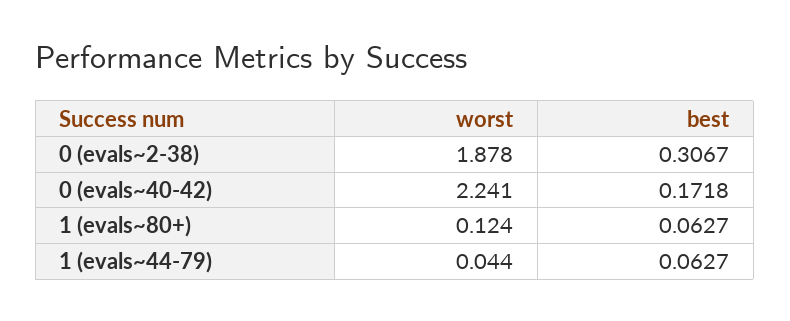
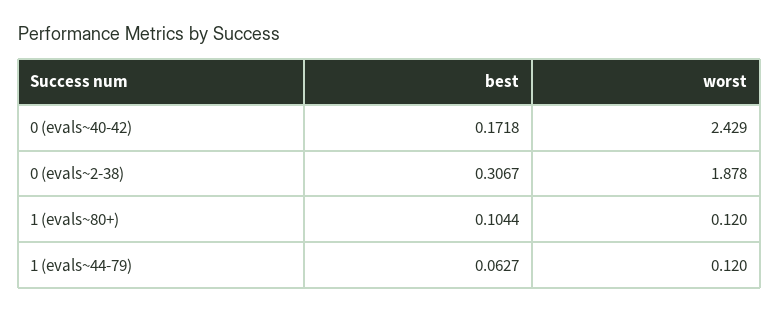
  {
    "worst": {
      "0 (evals~2-38)": 1.878,
-     "0 (evals~40-42)": 2.241,
+     "0 (evals~40-42)": 2.429,
-     "1 (evals~80+)": 0.124,
+     "1 (evals~80+)": 0.12,
-     "1 (evals~44-79)": 0.044
+     "1 (evals~44-79)": 0.12
    },
    "best": {
      "0 (evals~2-38)": 0.3067,
      "0 (evals~40-42)": 0.1718,
-     "1 (evals~80+)": 0.0627,
+     "1 (evals~80+)": 0.1044,
      "1 (evals~44-79)": 0.0627
    }
  }

